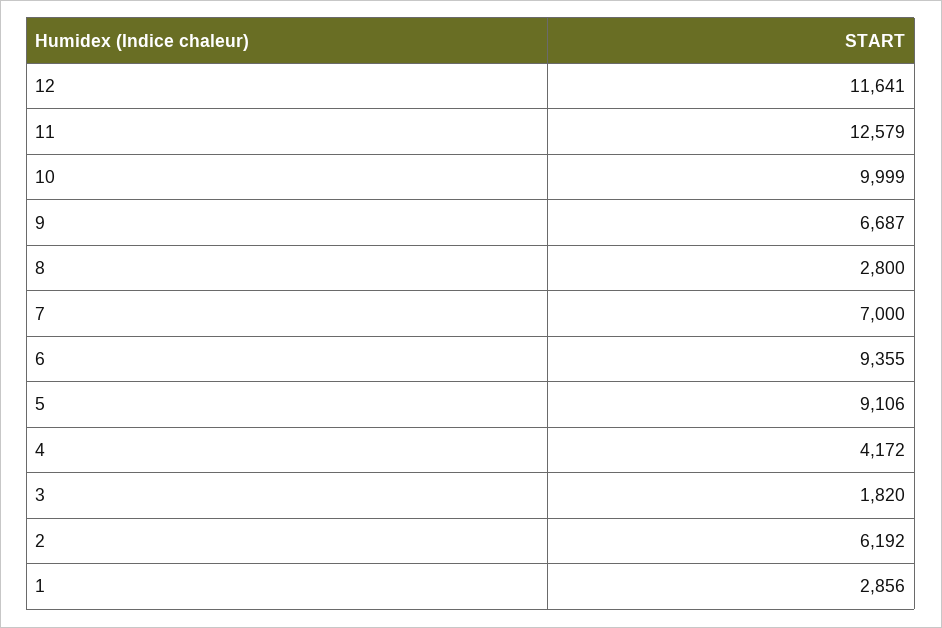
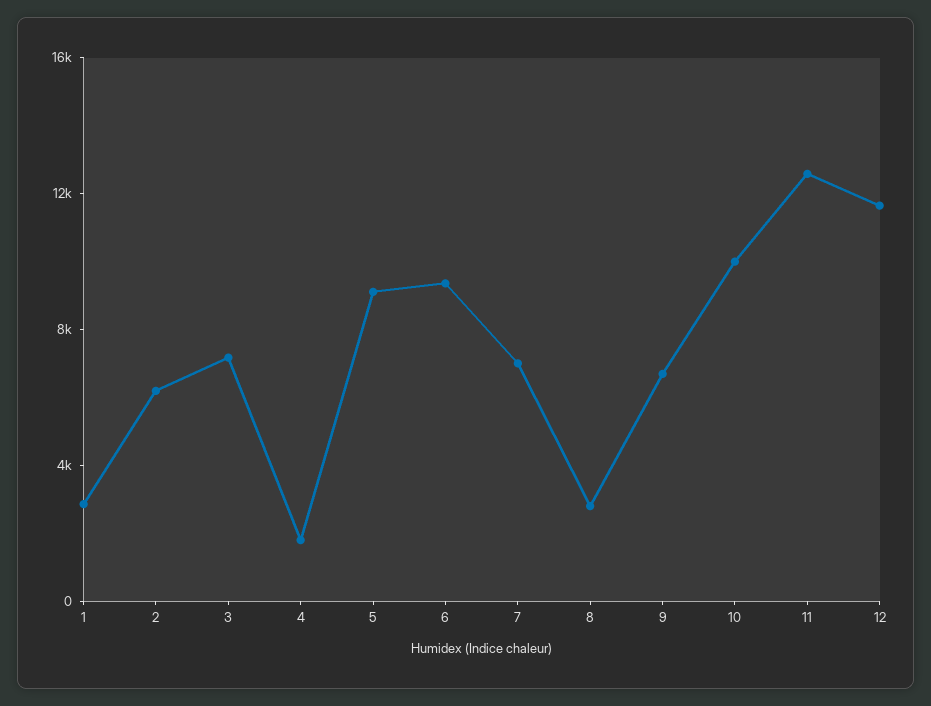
  {
    "12": 11641,
    "11": 12579,
    "10": 9999,
    "9": 6687,
    "8": 2800,
    "7": 7000,
    "6": 9355,
    "5": 9106,
-   "4": 4172,
+   "4": 2000,
-   "3": 1820,
+   "3": 7000,
    "2": 6192,
    "1": 2856
  }

